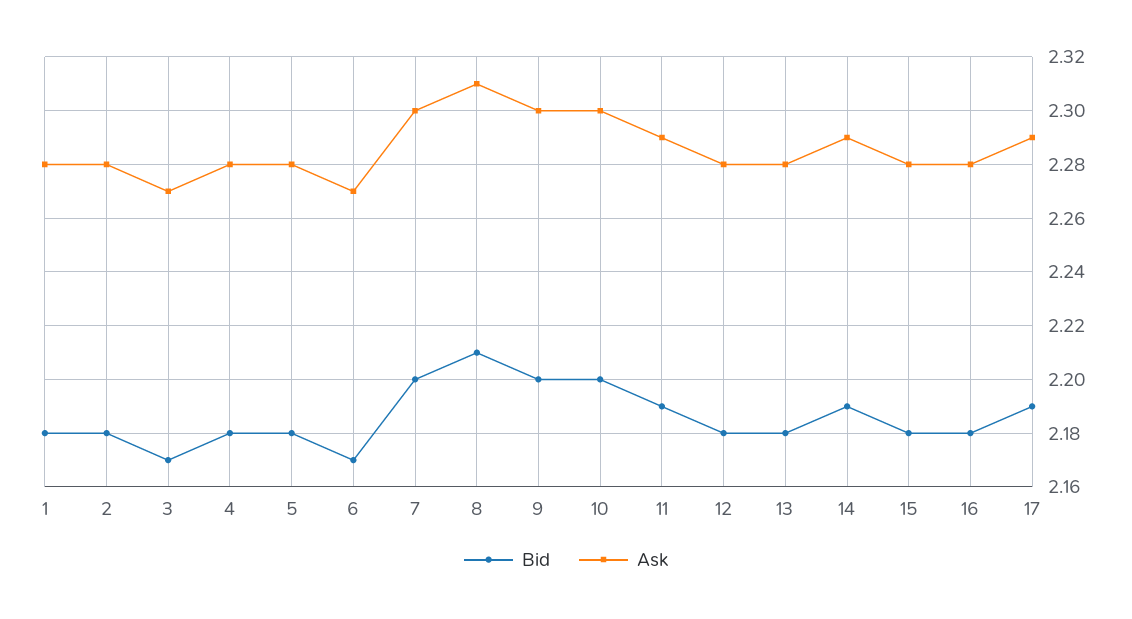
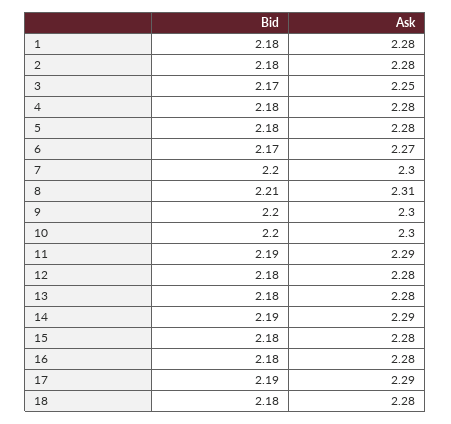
  {
    "Bid": {
      "1": 2.18,
      "2": 2.18,
      "3": 2.17,
      "4": 2.18,
      "5": 2.18,
      "6": 2.17,
      "7": 2.2,
      "8": 2.21,
      "9": 2.2,
      "10": 2.2,
      "11": 2.19,
      "12": 2.18,
      "13": 2.18,
      "14": 2.19,
      "15": 2.18,
      "16": 2.18,
-     "17": 2.19
+     "17": 2.19,
+     "18": 2.18
    },
    "Ask": {
      "1": 2.28,
      "2": 2.28,
-     "3": 2.27,
+     "3": 2.25,
      "4": 2.28,
      "5": 2.28,
      "6": 2.27,
      "7": 2.3,
      "8": 2.31,
      "9": 2.3,
      "10": 2.3,
      "11": 2.29,
      "12": 2.28,
      "13": 2.28,
      "14": 2.29,
      "15": 2.28,
      "16": 2.28,
-     "17": 2.29
+     "17": 2.29,
+     "18": 2.28
    }
  }

